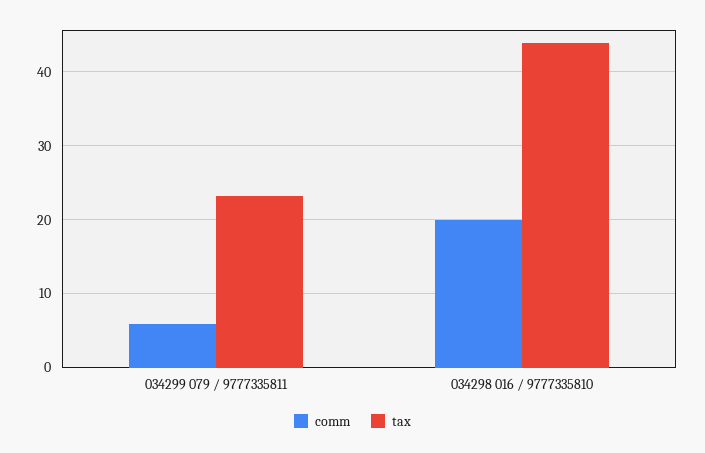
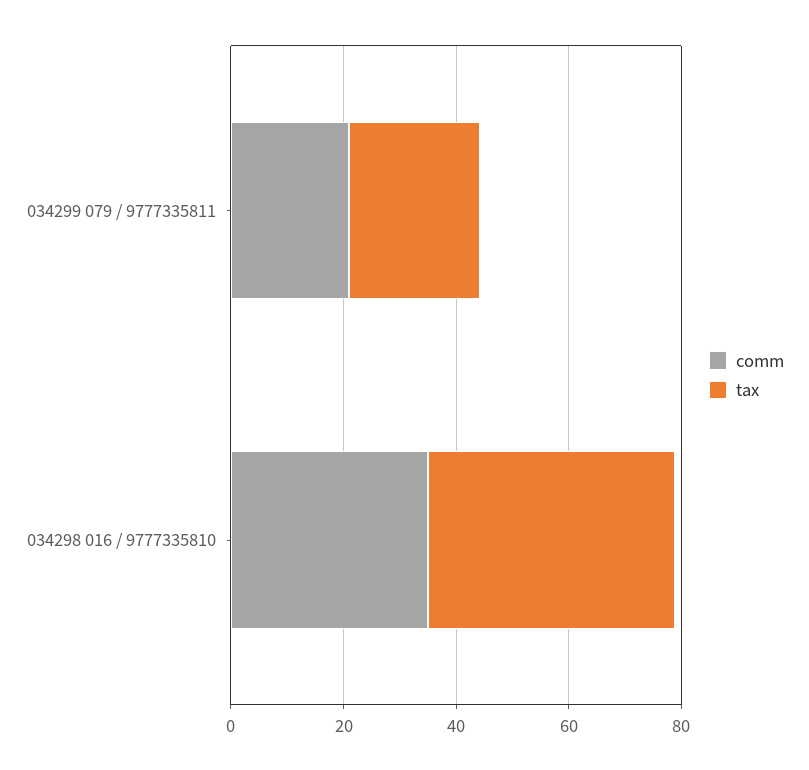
  {
    "comm": {
-     "034299 079 / 9777335811": 6,
+     "034299 079 / 9777335811": 20,
-     "034298 016 / 9777335810": 20
+     "034298 016 / 9777335810": 35
    },
    "tax": {
      "034299 079 / 9777335811": 23,
      "034298 016 / 9777335810": 44
    }
  }

